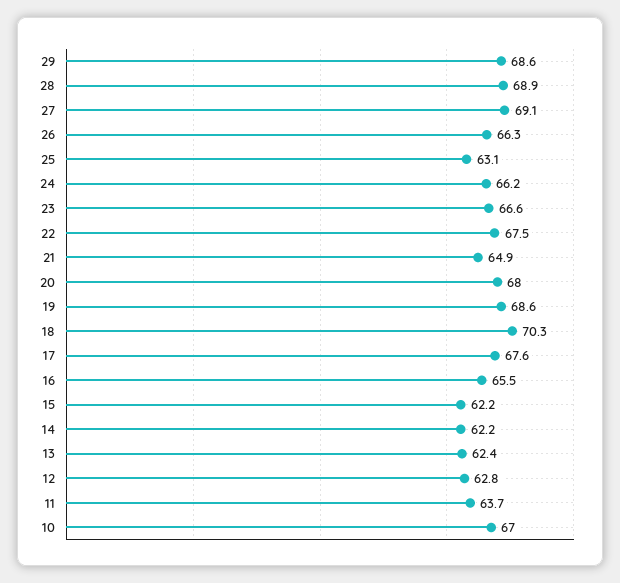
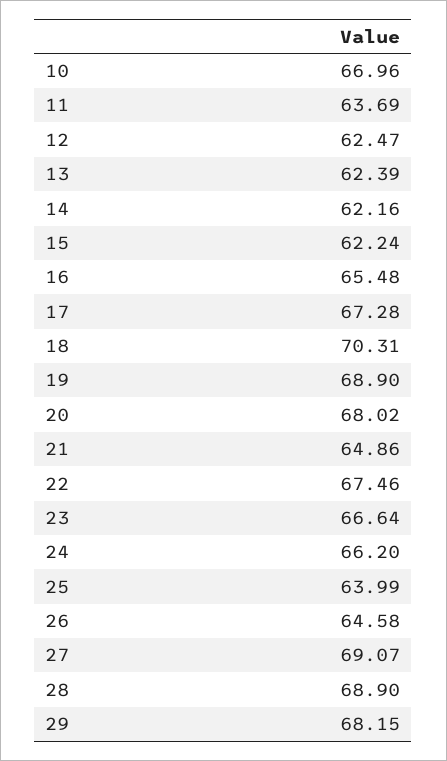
  {
-   "29": 68.6,
+   "29": 68.15,
    "28": 68.9,
    "27": 69.07,
-   "26": 66.3,
+   "26": 64.58,
-   "25": 63.1,
+   "25": 63.99,
    "24": 66.2,
    "23": 66.64,
    "22": 67.46,
    "21": 64.86,
    "20": 68.02,
-   "19": 68.6,
+   "19": 68.9,
    "18": 70.31,
-   "17": 67.6,
+   "17": 67.28,
    "16": 65.48,
    "15": 62.24,
    "14": 62.16,
    "13": 62.39,
-   "12": 62.8,
+   "12": 62.47,
    "11": 63.69,
    "10": 66.96
  }

